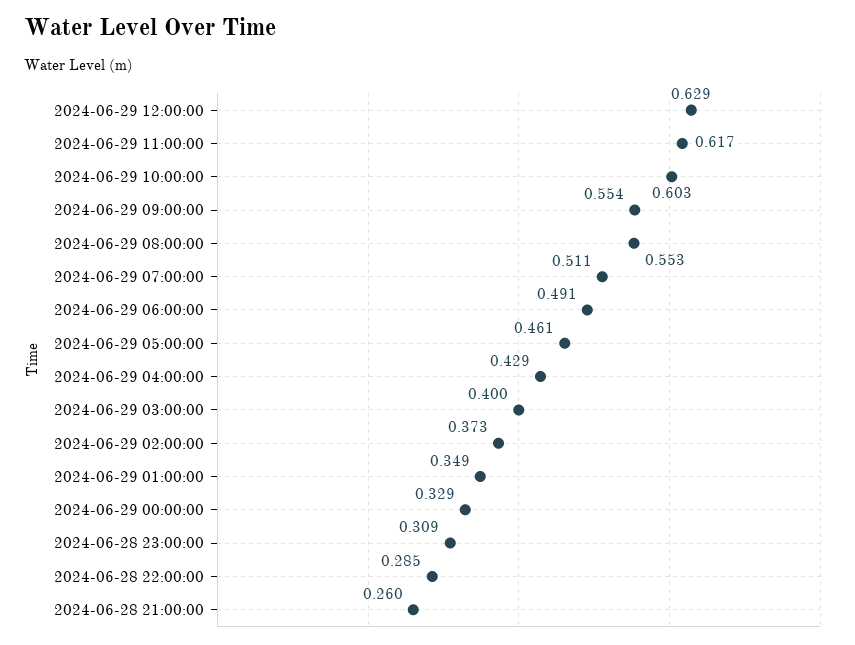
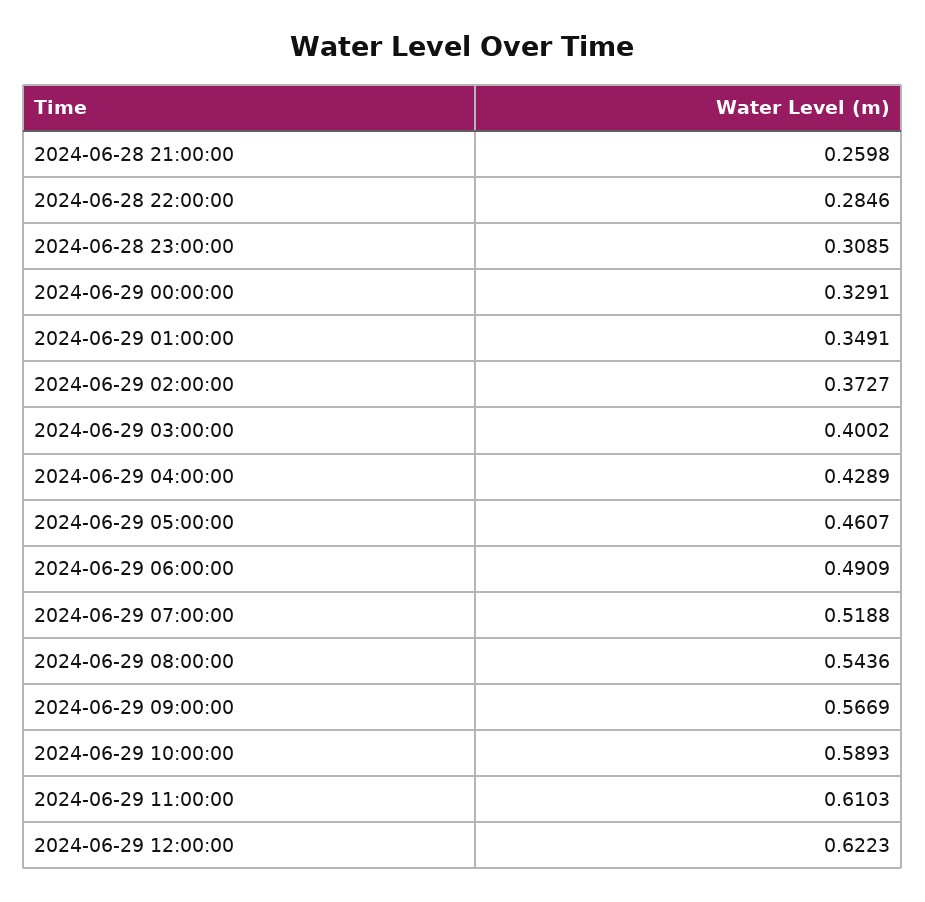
  {
-   "2024-06-29 12:00:00": 0.629,
+   "2024-06-29 12:00:00": 0.6223,
-   "2024-06-29 11:00:00": 0.617,
+   "2024-06-29 11:00:00": 0.6103,
-   "2024-06-29 10:00:00": 0.603,
+   "2024-06-29 10:00:00": 0.5893,
-   "2024-06-29 09:00:00": 0.554,
+   "2024-06-29 09:00:00": 0.5669,
-   "2024-06-29 08:00:00": 0.553,
+   "2024-06-29 08:00:00": 0.5436,
-   "2024-06-29 07:00:00": 0.511,
+   "2024-06-29 07:00:00": 0.5188,
    "2024-06-29 06:00:00": 0.4909,
    "2024-06-29 05:00:00": 0.4607,
    "2024-06-29 04:00:00": 0.4289,
    "2024-06-29 03:00:00": 0.4002,
    "2024-06-29 02:00:00": 0.3727,
    "2024-06-29 01:00:00": 0.3491,
    "2024-06-29 00:00:00": 0.3291,
    "2024-06-28 23:00:00": 0.3085,
    "2024-06-28 22:00:00": 0.2846,
    "2024-06-28 21:00:00": 0.2598
  }

